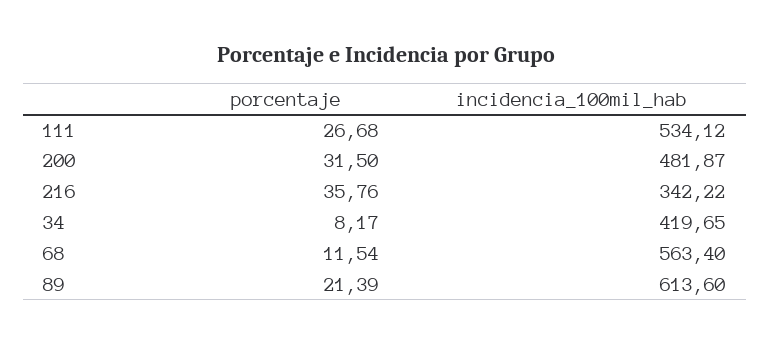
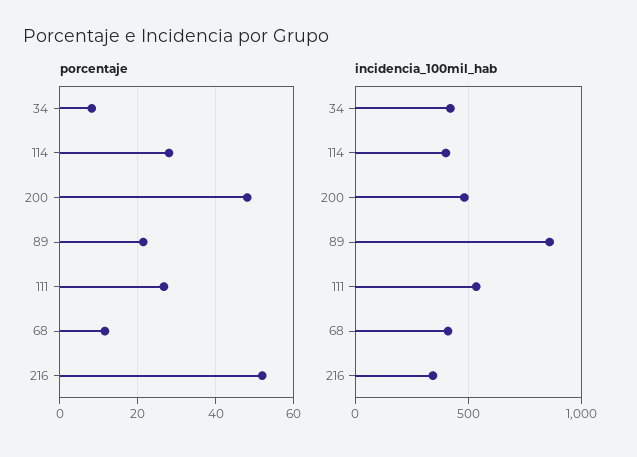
  {
    "porcentaje": {
      "111": 26.68,
-     "200": 31.5,
+     "200": 48,
-     "216": 35.76,
+     "216": 52,
      "34": 8.17,
      "68": 11.54,
-     "89": 21.39
+     "89": 21.39,
+     "114": 28
    },
    "incidencia_100mil_hab": {
      "111": 534.12,
      "200": 481.87,
      "216": 342.22,
      "34": 419.65,
-     "68": 563.4,
+     "68": 400,
-     "89": 613.6
+     "89": 850,
+     "114": 400
    }
  }

